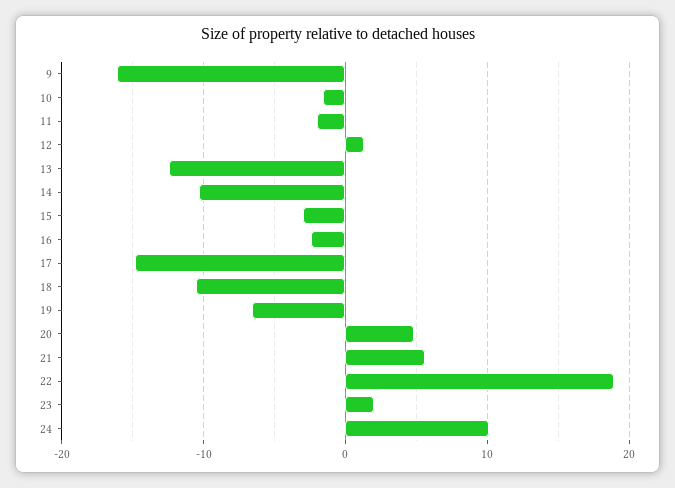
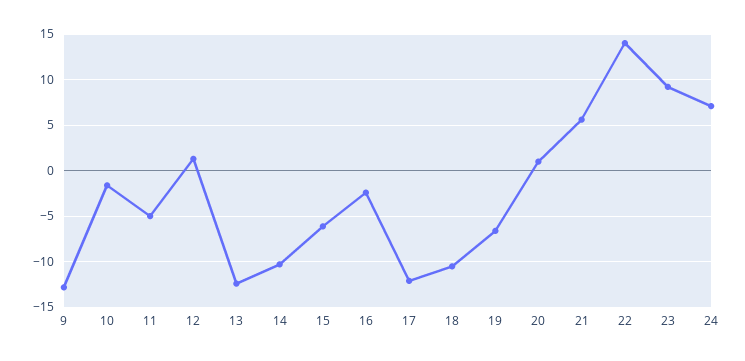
  {
-   "9": -16,
+   "9": -13,
    "10": -2,
-   "11": -2,
+   "11": -5,
    "12": 1,
    "13": -12,
    "14": -10,
-   "15": -3,
+   "15": -6,
    "16": -2,
-   "17": -15,
+   "17": -12,
    "18": -11,
    "19": -7,
-   "20": 5,
+   "20": 1,
    "21": 6,
-   "22": 19,
+   "22": 14,
-   "23": 2,
+   "23": 9,
-   "24": 10
+   "24": 7
  }

